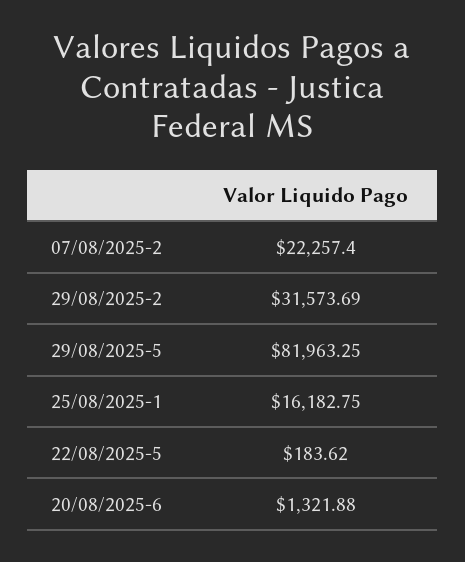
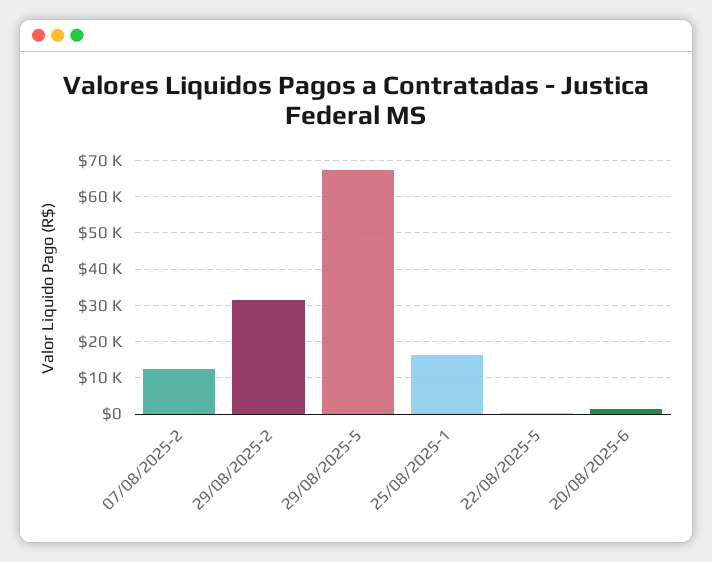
  {
-   "07/08/2025-2": 22257.4,
+   "07/08/2025-2": 12000,
    "29/08/2025-2": 31573.69,
-   "29/08/2025-5": 81963.25,
+   "29/08/2025-5": 68000,
    "25/08/2025-1": 16182.75,
    "22/08/2025-5": 183.62,
    "20/08/2025-6": 1321.88
  }

